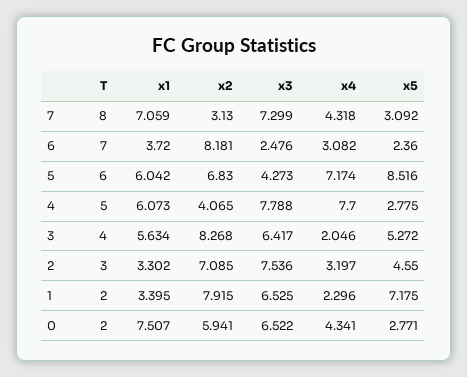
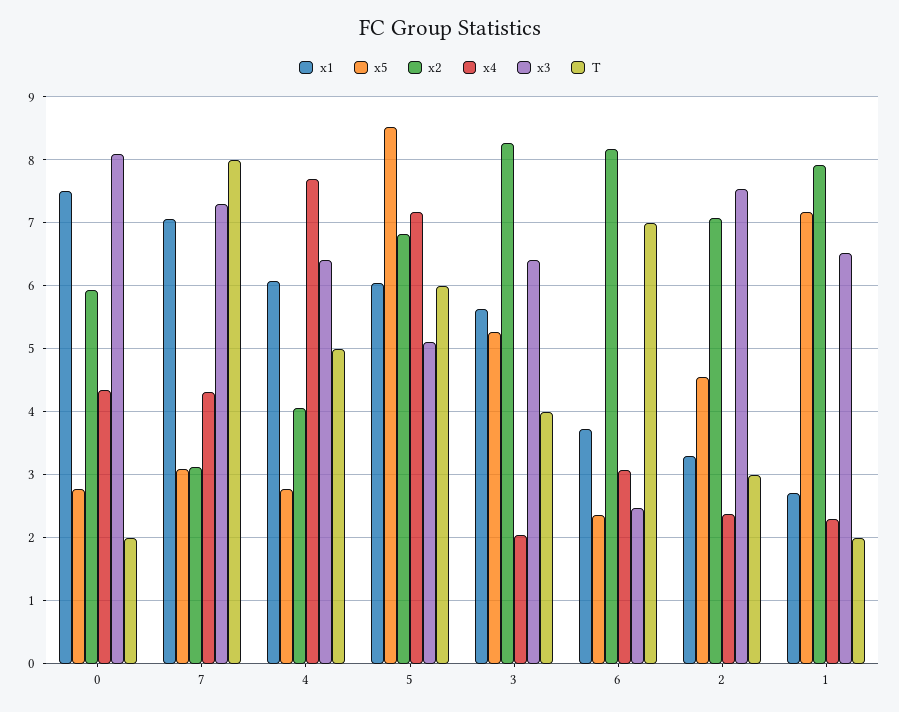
  {
    "T": {
      "7": 8,
      "6": 7,
      "5": 6,
      "4": 5,
      "3": 4,
      "2": 3,
      "1": 2,
      "0": 2
    },
    "x1": {
      "7": 7.059,
      "6": 3.72,
      "5": 6.042,
      "4": 6.073,
      "3": 5.634,
      "2": 3.302,
-     "1": 3.395,
+     "1": 2.7,
      "0": 7.507
    },
    "x2": {
      "7": 3.13,
      "6": 8.181,
      "5": 6.83,
      "4": 4.065,
      "3": 8.268,
      "2": 7.085,
      "1": 7.915,
      "0": 5.941
    },
    "x3": {
      "7": 7.299,
      "6": 2.476,
-     "5": 4.273,
+     "5": 5.1,
-     "4": 7.788,
+     "4": 6.4,
      "3": 6.417,
      "2": 7.536,
      "1": 6.525,
-     "0": 6.522
+     "0": 8.1
    },
    "x4": {
      "7": 4.318,
      "6": 3.082,
      "5": 7.174,
      "4": 7.7,
      "3": 2.046,
-     "2": 3.197,
+     "2": 2.4,
      "1": 2.296,
      "0": 4.341
    },
    "x5": {
      "7": 3.092,
      "6": 2.36,
      "5": 8.516,
      "4": 2.775,
      "3": 5.272,
      "2": 4.55,
      "1": 7.175,
      "0": 2.771
    }
  }

